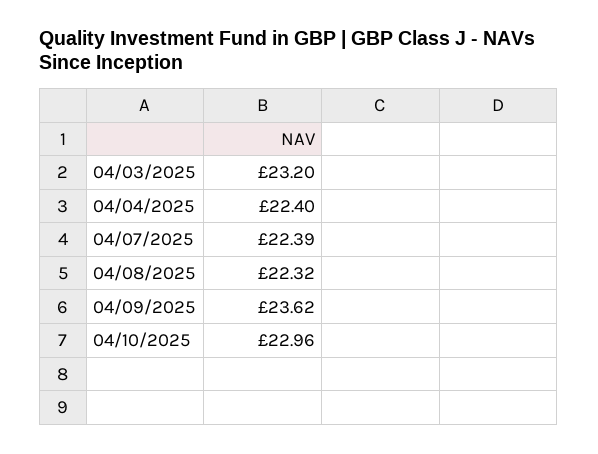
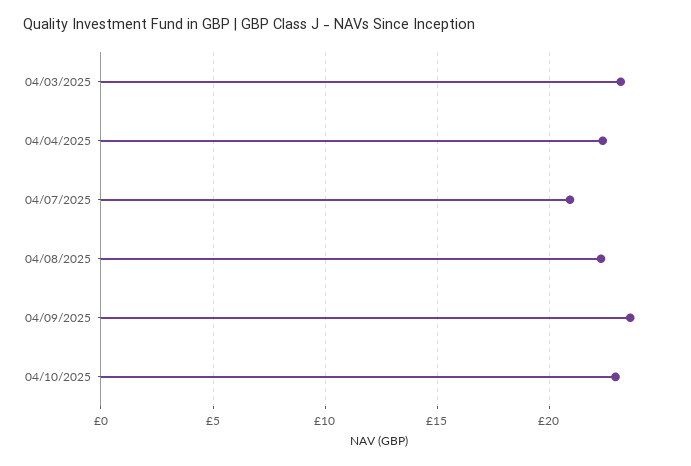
  {
    "04/03/2025": 23.2,
    "04/04/2025": 22.4,
-   "04/07/2025": 22.39,
+   "04/07/2025": 21,
    "04/08/2025": 22.32,
    "04/09/2025": 23.62,
    "04/10/2025": 22.96
  }

